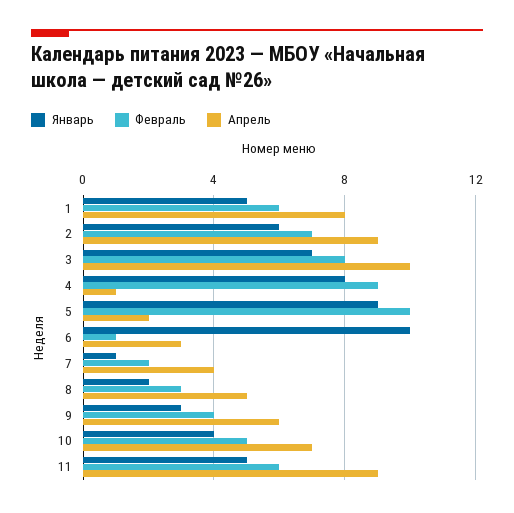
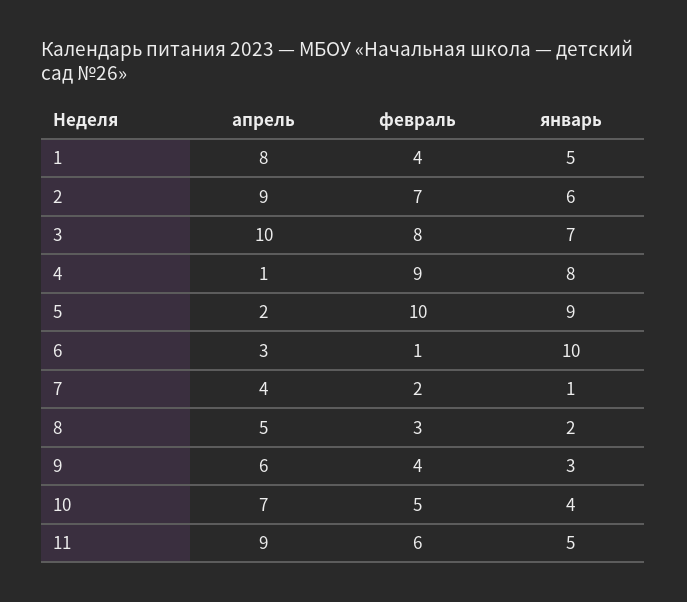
  {
    "Январь": {
      "1": 5,
      "2": 6,
      "3": 7,
      "4": 8,
      "5": 9,
      "6": 10,
      "7": 1,
      "8": 2,
      "9": 3,
      "10": 4,
      "11": 5
    },
    "Февраль": {
-     "1": 6,
+     "1": 4,
      "2": 7,
      "3": 8,
      "4": 9,
      "5": 10,
      "6": 1,
      "7": 2,
      "8": 3,
      "9": 4,
      "10": 5,
      "11": 6
    },
    "Апрель": {
      "1": 8,
      "2": 9,
      "3": 10,
      "4": 1,
      "5": 2,
      "6": 3,
      "7": 4,
      "8": 5,
      "9": 6,
      "10": 7,
      "11": 9
    }
  }

